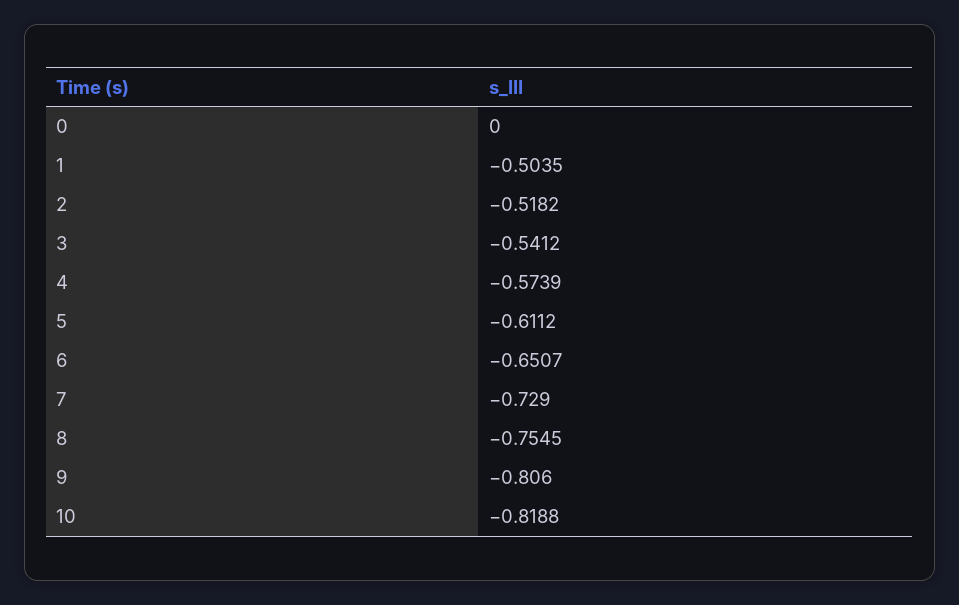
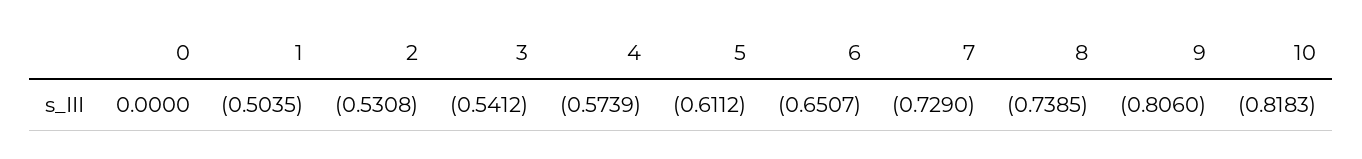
  {
    "0": 0,
    "1": -0.5035,
-   "2": -0.5182,
+   "2": -0.5308,
    "3": -0.5412,
    "4": -0.5739,
    "5": -0.6112,
    "6": -0.6507,
    "7": -0.729,
-   "8": -0.7545,
+   "8": -0.7385,
    "9": -0.806,
-   "10": -0.8188
+   "10": -0.8183
  }

